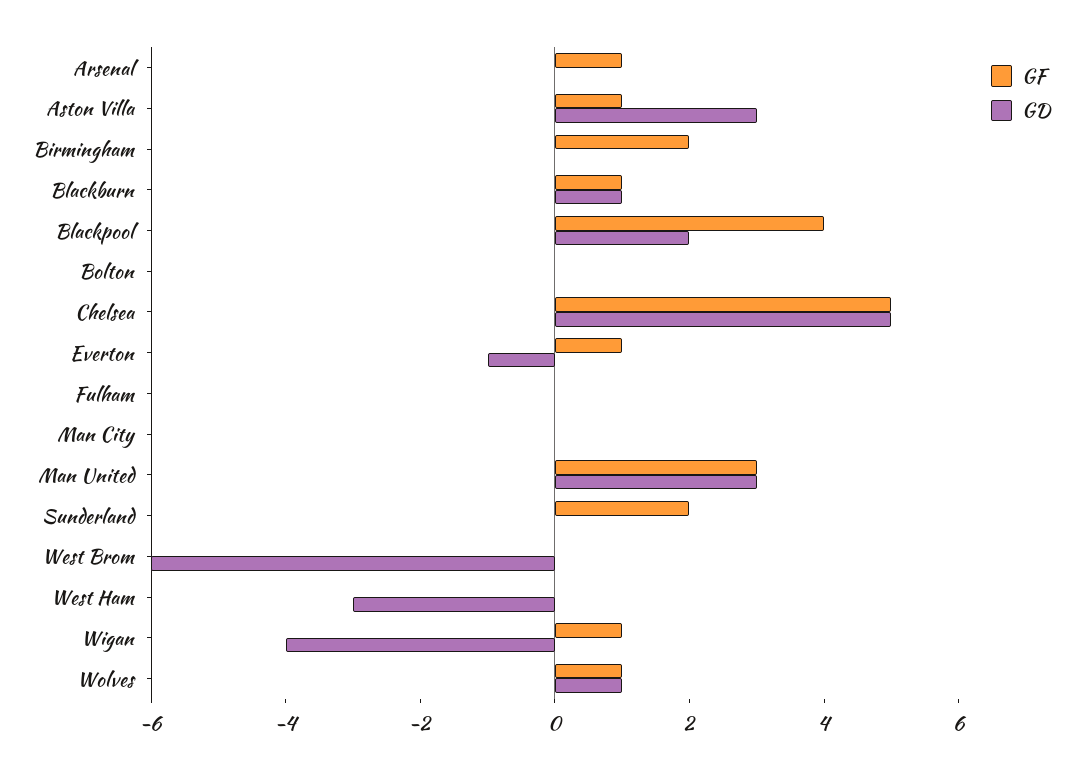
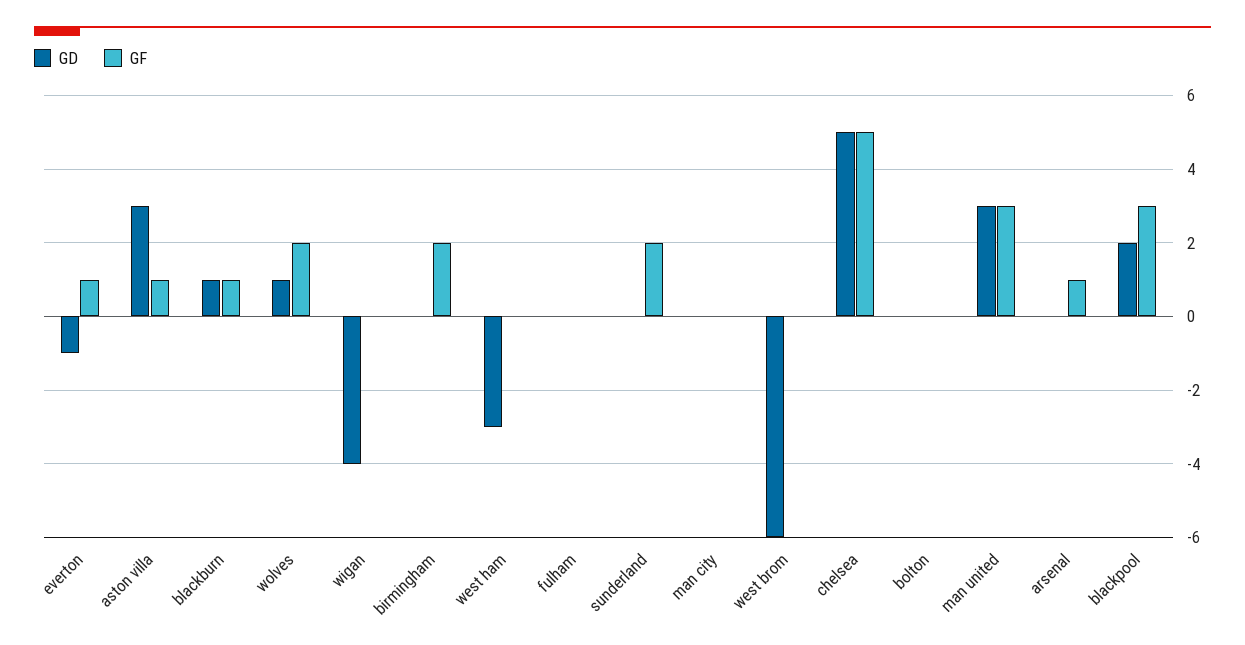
  {
    "GF": {
      "Arsenal": 1,
      "Aston Villa": 1,
      "Birmingham": 2,
      "Blackburn": 1,
-     "Blackpool": 4,
+     "Blackpool": 3,
      "Bolton": 0,
      "Chelsea": 5,
      "Everton": 1,
      "Fulham": 0,
      "Man City": 0,
      "Man United": 3,
      "Sunderland": 2,
      "West Brom": 0,
      "West Ham": 0,
-     "Wigan": 1,
+     "Wigan": 0,
-     "Wolves": 1
+     "Wolves": 2
    },
    "GD": {
      "Arsenal": 0,
      "Aston Villa": 3,
      "Birmingham": 0,
      "Blackburn": 1,
      "Blackpool": 2,
      "Bolton": 0,
      "Chelsea": 5,
      "Everton": -1,
      "Fulham": 0,
      "Man City": 0,
      "Man United": 3,
      "Sunderland": 0,
      "West Brom": -6,
      "West Ham": -3,
      "Wigan": -4,
      "Wolves": 1
    }
  }

